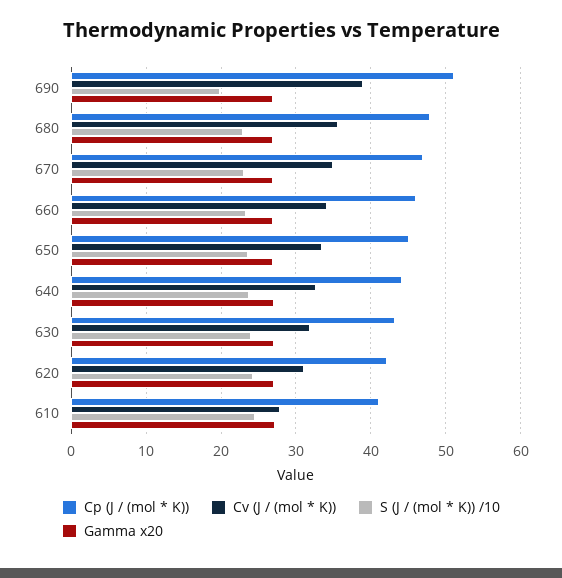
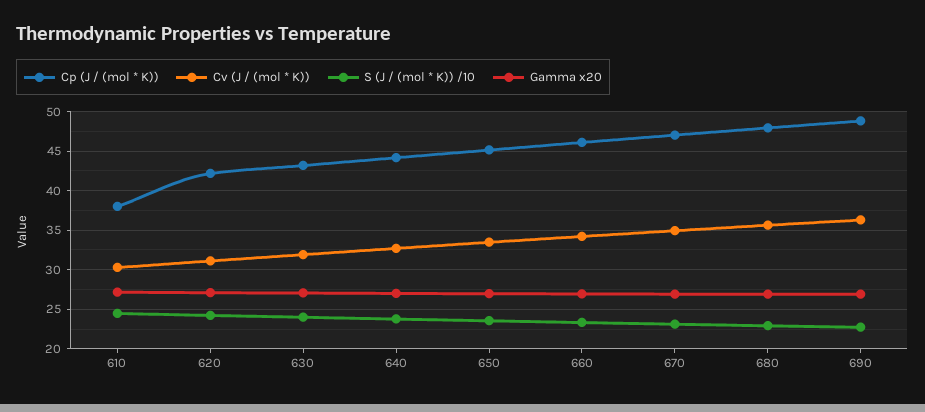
  {
    "Cp (J / (mol * K))": {
-     "690": 51,
+     "690": 49,
      "680": 48,
      "670": 47,
      "660": 46,
      "650": 45,
      "640": 44,
      "630": 43,
      "620": 42,
-     "610": 41
+     "610": 38
    },
    "Cv (J / (mol * K))": {
-     "690": 39,
+     "690": 36,
      "680": 36,
      "670": 35,
      "660": 34,
      "650": 33,
      "640": 33,
      "630": 32,
      "620": 31,
-     "610": 28
+     "610": 30
    },
    "S (J / (mol * K)) /10": {
-     "690": 20,
+     "690": 23,
      "680": 23,
      "670": 23,
      "660": 23,
      "650": 24,
      "640": 24,
      "630": 24,
      "620": 24,
      "610": 24
    },
    "Gamma x20": {
      "690": 27,
      "680": 27,
      "670": 27,
      "660": 27,
      "650": 27,
      "640": 27,
      "630": 27,
      "620": 27,
      "610": 27
    }
  }

